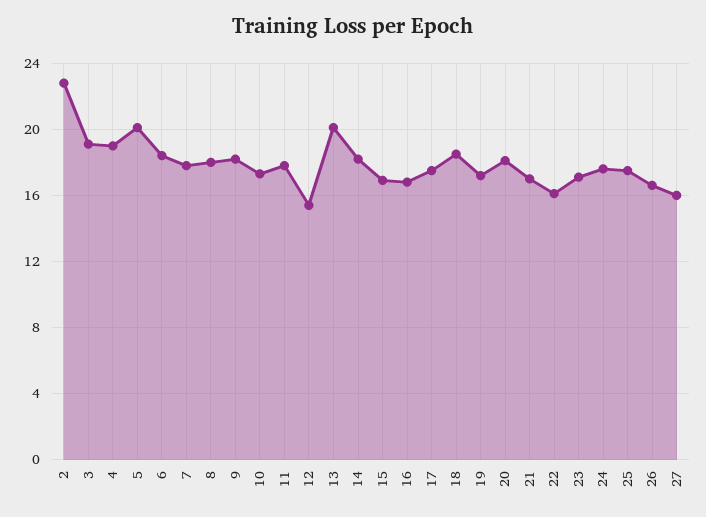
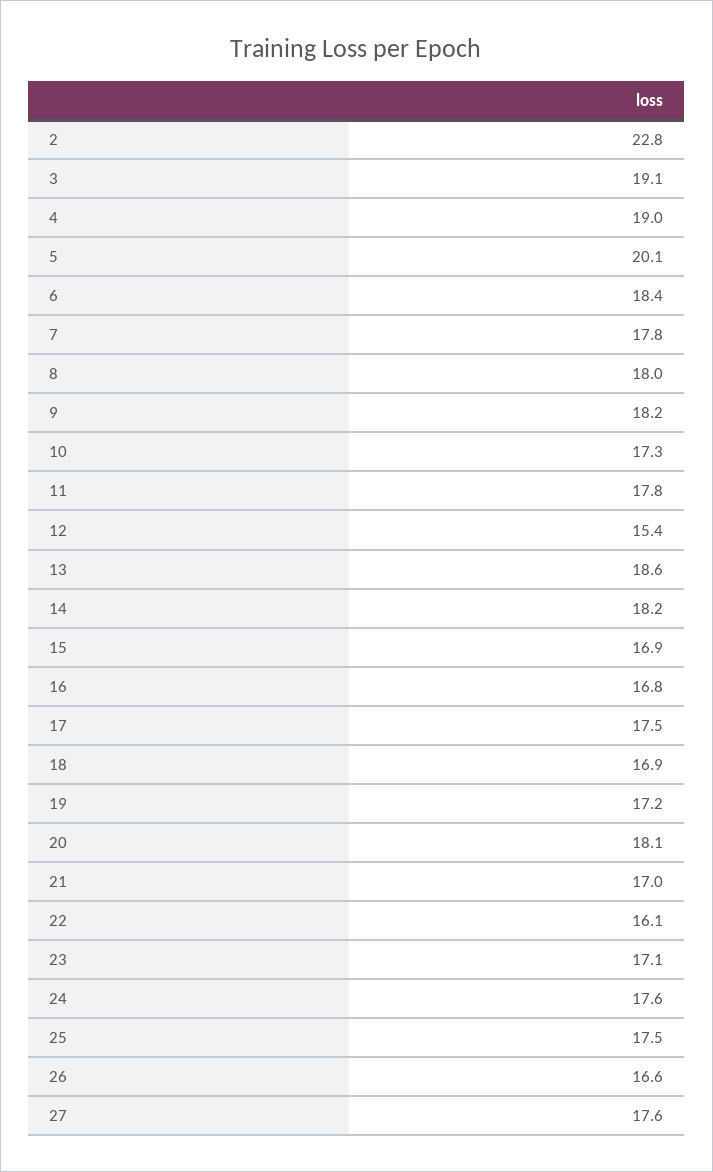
  {
    "2": 22.8,
    "3": 19.1,
    "4": 19,
    "5": 20.1,
    "6": 18.4,
    "7": 17.8,
    "8": 18,
    "9": 18.2,
    "10": 17.3,
    "11": 17.8,
    "12": 15.4,
-   "13": 20,
+   "13": 18.6,
    "14": 18.2,
    "15": 16.9,
    "16": 16.8,
    "17": 17.5,
-   "18": 18.5,
+   "18": 16.9,
    "19": 17.2,
    "20": 18.1,
    "21": 17,
    "22": 16.1,
    "23": 17.1,
    "24": 17.6,
    "25": 17.5,
    "26": 16.6,
-   "27": 16
+   "27": 17.6
  }

